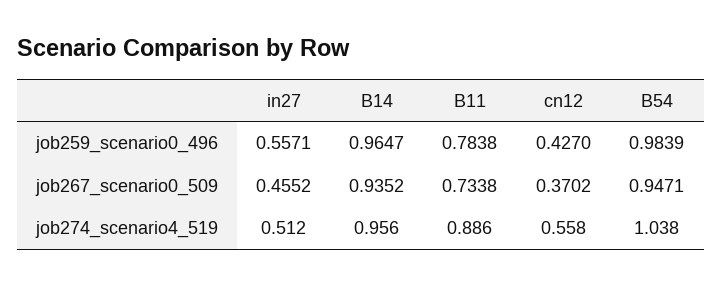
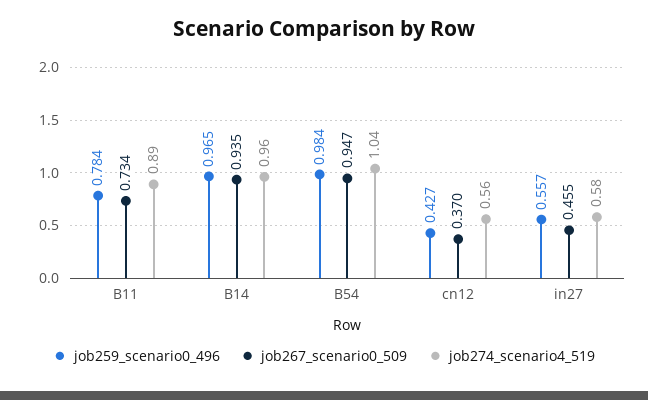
  {
    "job259_scenario0_496": {
      "in27": 0.5571,
      "B14": 0.9647,
      "B11": 0.7838,
      "cn12": 0.427,
      "B54": 0.9839
    },
    "job267_scenario0_509": {
      "in27": 0.4552,
      "B14": 0.9352,
      "B11": 0.7338,
      "cn12": 0.3702,
      "B54": 0.9471
    },
    "job274_scenario4_519": {
-     "in27": 0.512,
+     "in27": 0.58,
      "B14": 0.956,
      "B11": 0.886,
      "cn12": 0.558,
      "B54": 1.038
    }
  }

